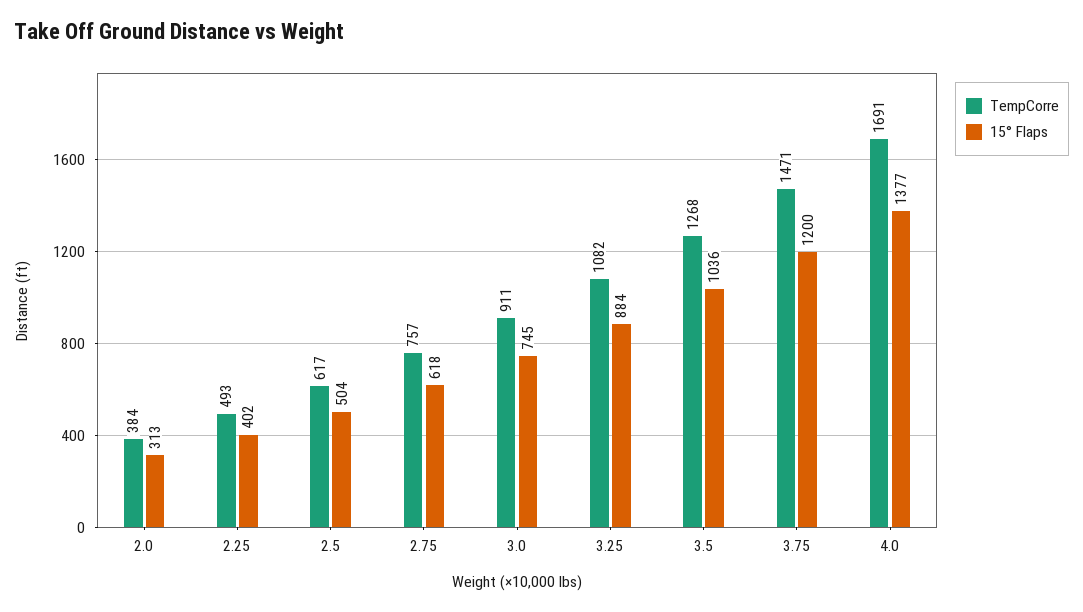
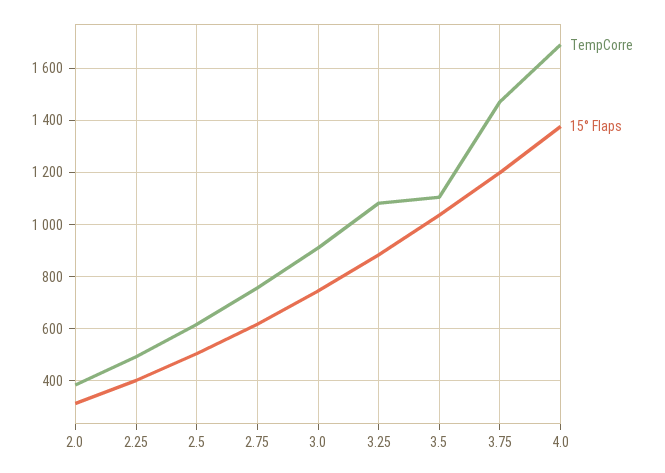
  {
    "TempCorre": {
      "2.0": 384,
      "2.25": 493,
      "2.5": 617,
      "2.75": 757,
      "3.0": 911,
      "3.25": 1082,
-     "3.5": 1268,
+     "3.5": 1100,
      "3.75": 1471,
      "4.0": 1691
    },
    "15° Flaps": {
      "2.0": 313,
      "2.25": 402,
      "2.5": 504,
      "2.75": 618,
      "3.0": 745,
      "3.25": 884,
      "3.5": 1036,
      "3.75": 1200,
      "4.0": 1377
    }
  }

